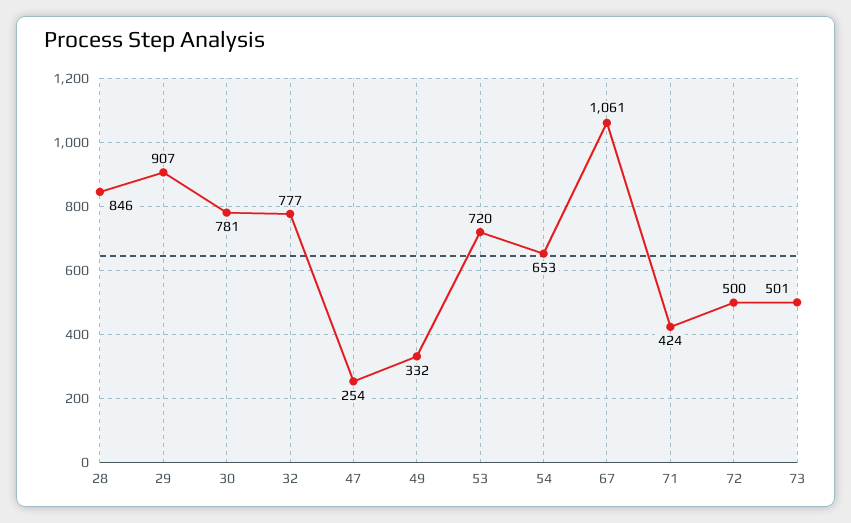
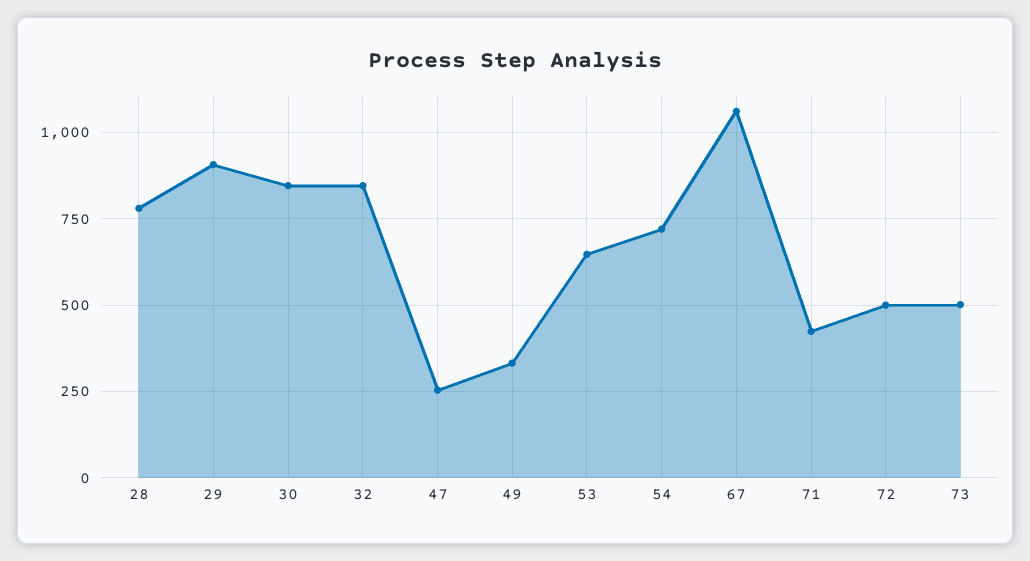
  {
-   "28": 846,
+   "28": 775,
    "29": 907,
-   "30": 781,
+   "30": 850,
-   "32": 777,
+   "32": 850,
    "47": 254,
    "49": 332,
-   "53": 720,
+   "53": 650,
-   "54": 653,
+   "54": 725,
    "67": 1061,
    "71": 424,
    "72": 500,
    "73": 501
  }

